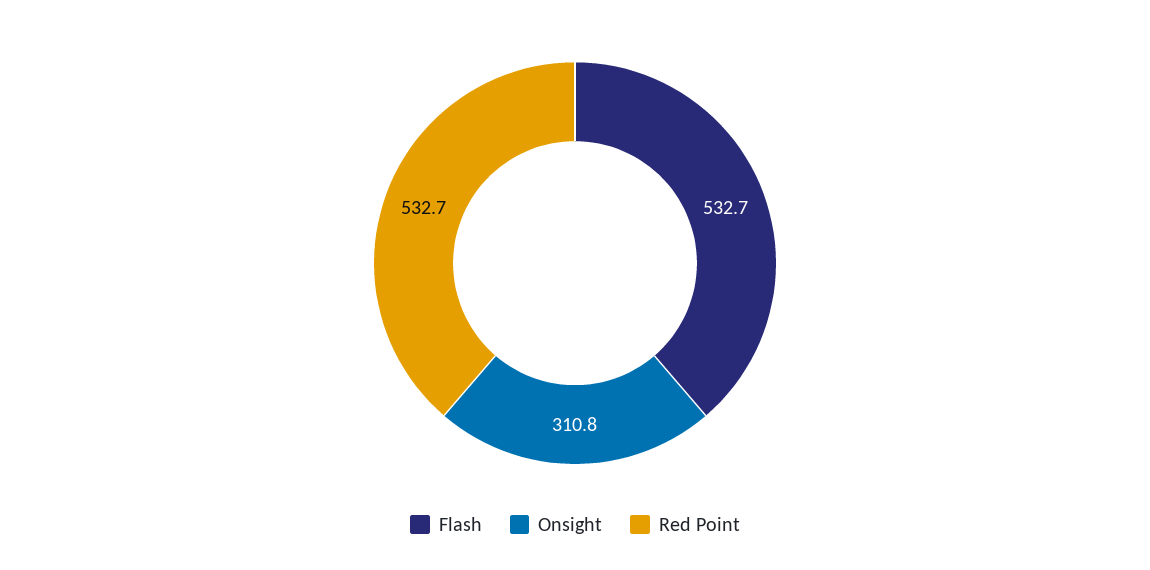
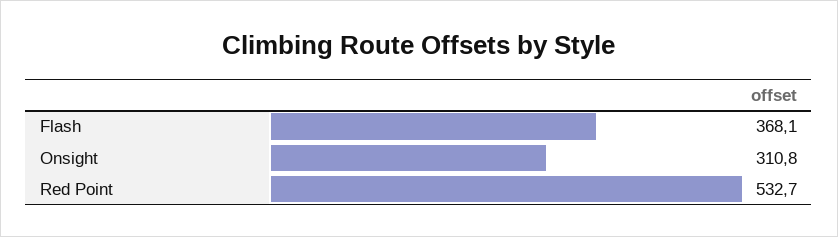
  {
-   "Flash": 532.7,
+   "Flash": 368.1,
    "Onsight": 310.8,
    "Red Point": 532.7
  }

